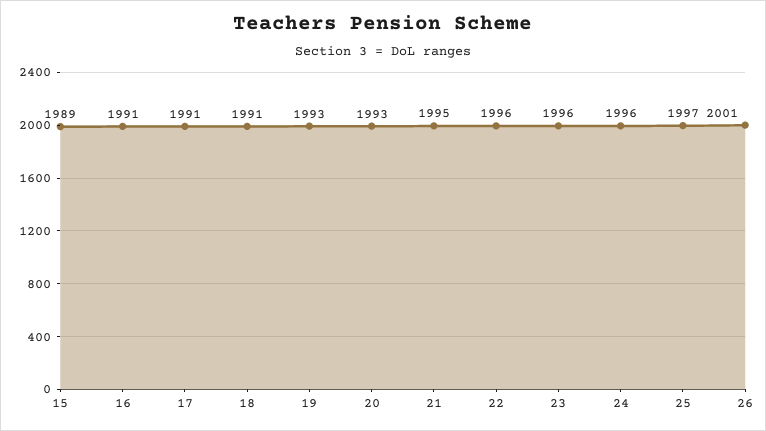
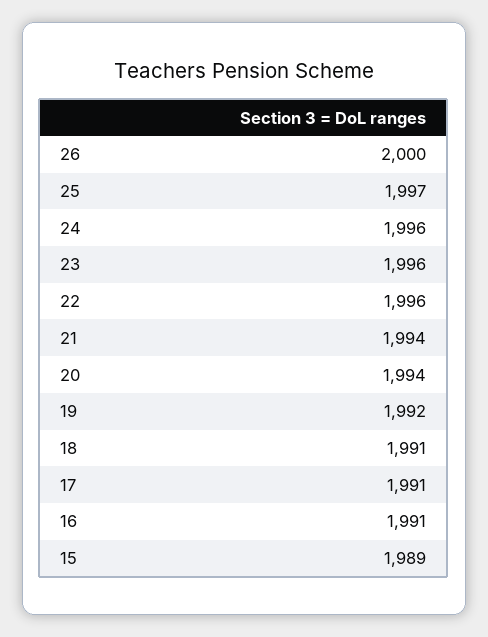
  {
    "15": 1989,
    "16": 1991,
    "17": 1991,
    "18": 1991,
-   "19": 1993,
+   "19": 1992,
-   "20": 1993,
+   "20": 1994,
-   "21": 1995,
+   "21": 1994,
    "22": 1996,
    "23": 1996,
    "24": 1996,
    "25": 1997,
-   "26": 2001
+   "26": 2000
  }

